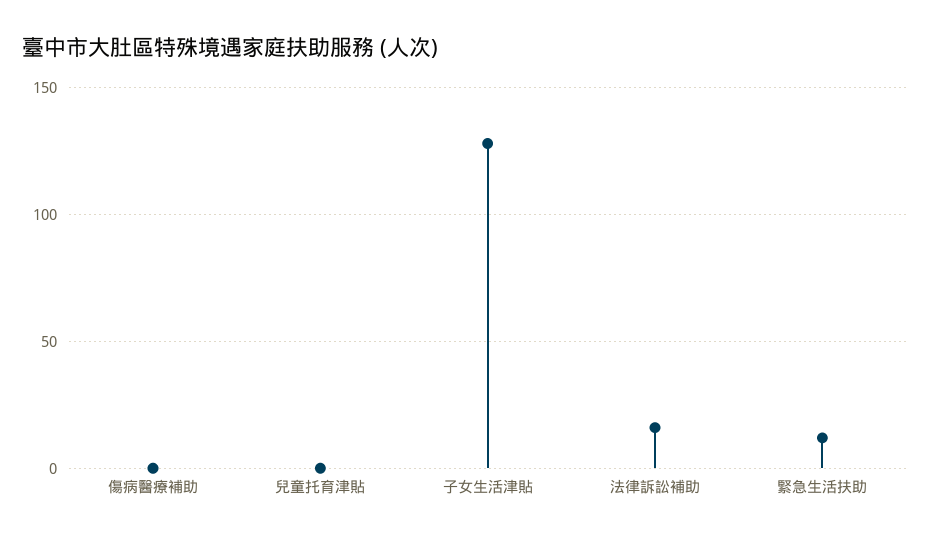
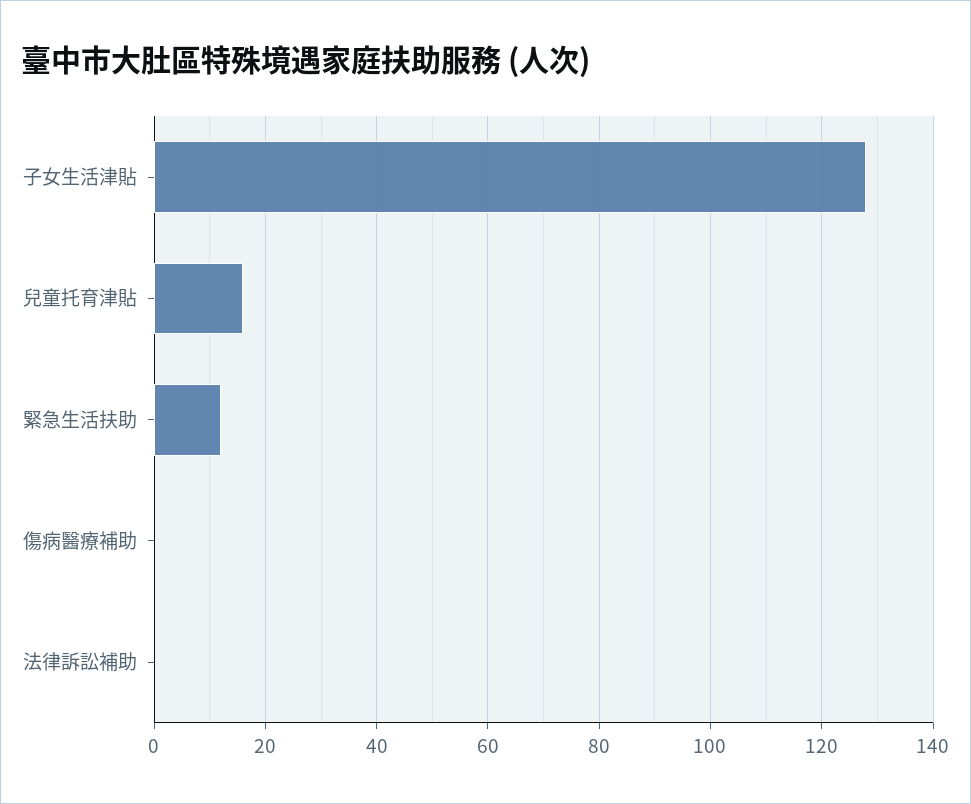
  {
    "傷病醫療補助": 0,
-   "兒童托育津貼": 0,
+   "兒童托育津貼": 15,
    "子女生活津貼": 130,
-   "法律訴訟補助": 15,
+   "法律訴訟補助": 0,
    "緊急生活扶助": 10
  }

